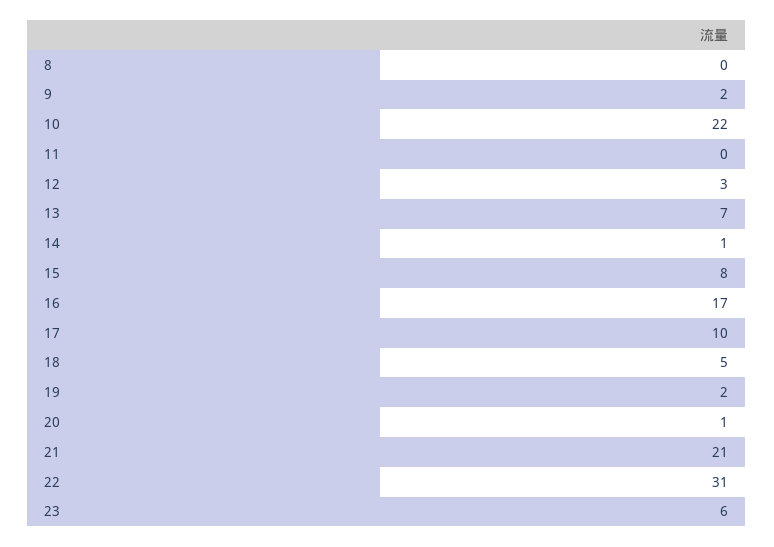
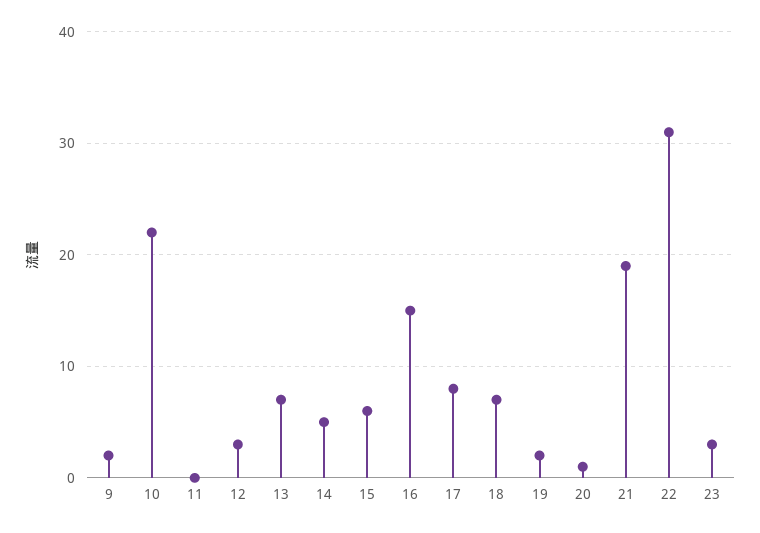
  {
-   "8": 0,
    "9": 2,
    "10": 22,
    "11": 0,
    "12": 3,
    "13": 7,
-   "14": 1,
+   "14": 5,
-   "15": 8,
+   "15": 6,
-   "16": 17,
+   "16": 15,
-   "17": 10,
+   "17": 8,
-   "18": 5,
+   "18": 7,
    "19": 2,
    "20": 1,
-   "21": 21,
+   "21": 19,
    "22": 31,
-   "23": 6
+   "23": 3
  }

